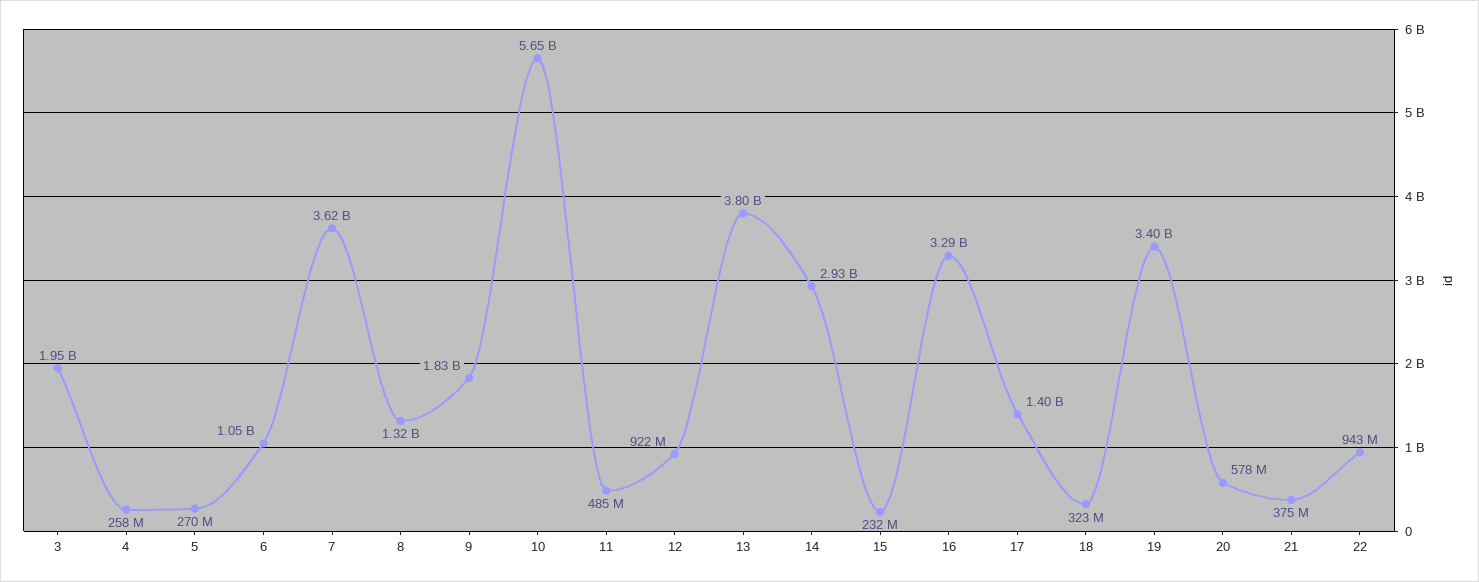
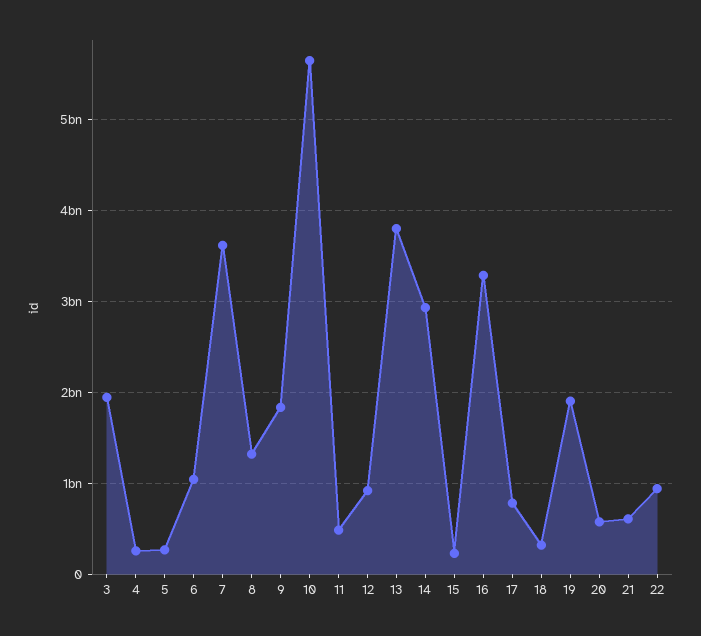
  {
    "3": 1950000000,
    "4": 258000000,
    "5": 270000000,
    "6": 1050000000,
    "7": 3620000000,
    "8": 1320000000,
    "9": 1830000000,
    "10": 5650000000,
    "11": 485000000,
    "12": 922000000,
    "13": 3800000000,
    "14": 2930000000,
    "15": 232000000,
    "16": 3290000000,
-   "17": 1400000000,
+   "17": 800000000,
    "18": 323000000,
-   "19": 3400000000,
+   "19": 1900000000,
    "20": 578000000,
-   "21": 375000000,
+   "21": 600000000,
    "22": 943000000
  }

